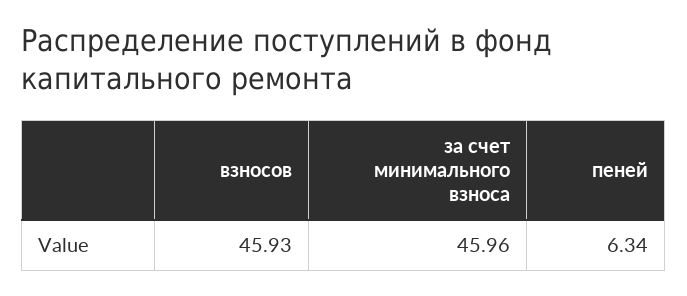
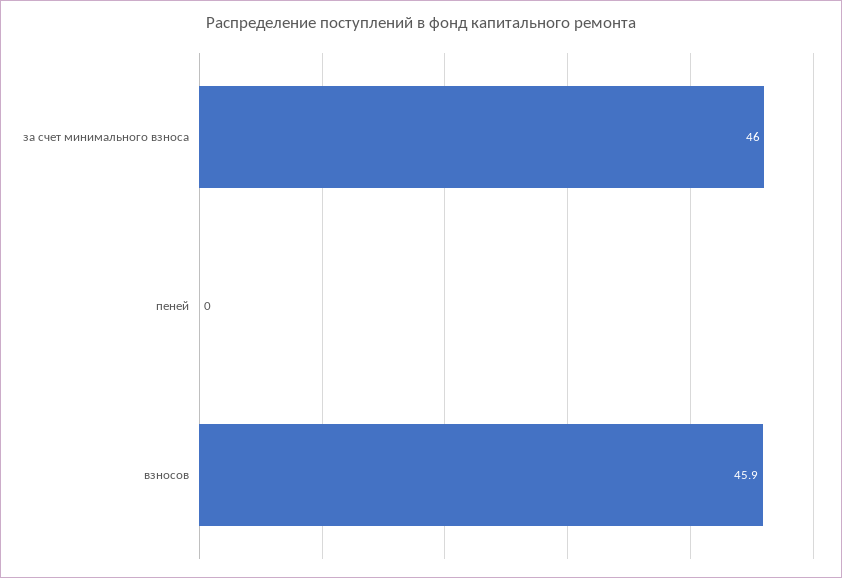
  {
    "взносов": 45.93,
    "за счет минимального взноса": 45.96,
-   "пеней": 6.34
+   "пеней": 0
  }

